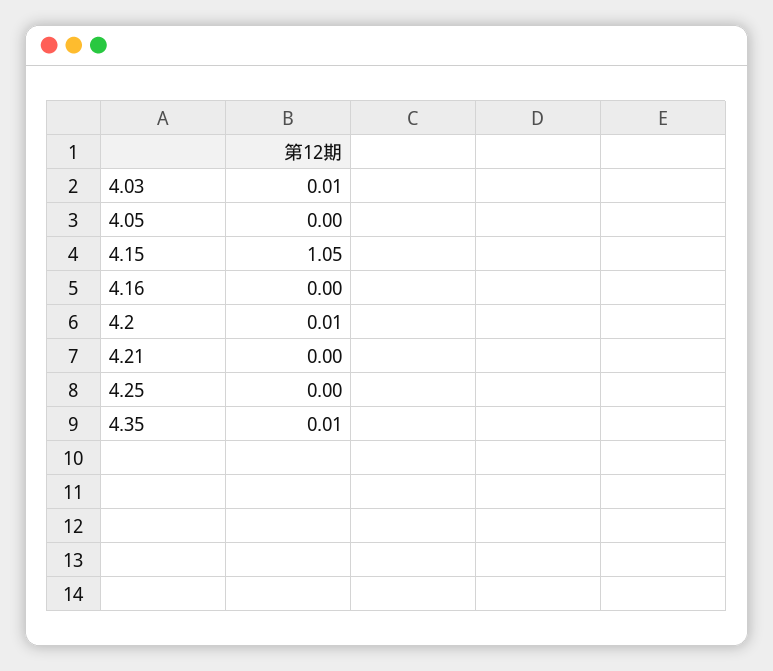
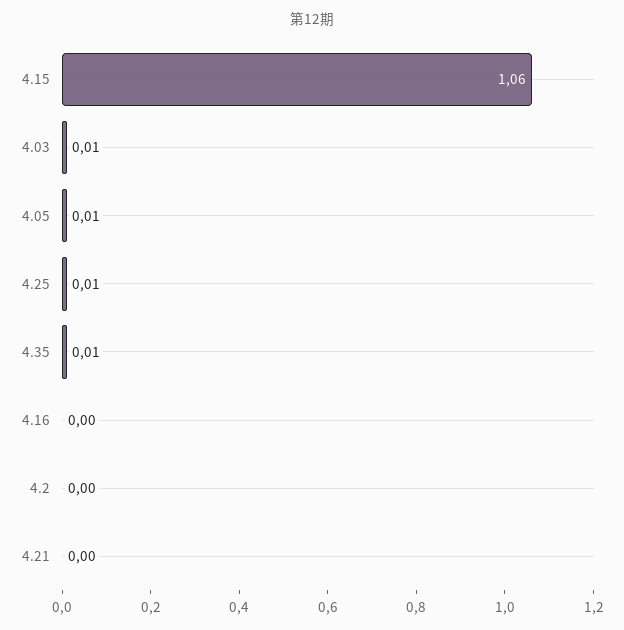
  {
    "4.03": 0.01,
-   "4.05": 0,
+   "4.05": 0.01,
-   "4.15": 1.05,
+   "4.15": 1.06,
    "4.16": 0,
-   "4.2": 0.01,
+   "4.2": 0,
    "4.21": 0,
-   "4.25": 0,
+   "4.25": 0.01,
    "4.35": 0.01
  }

